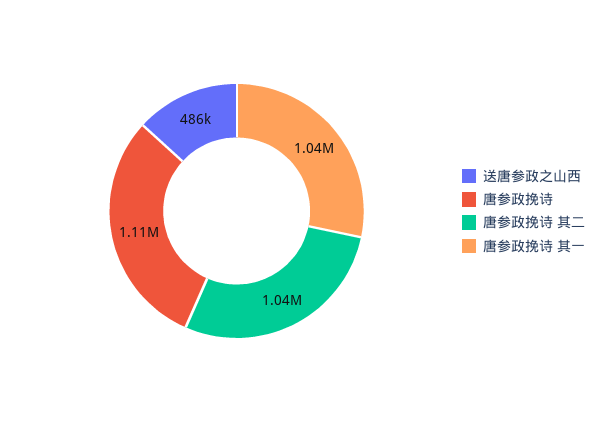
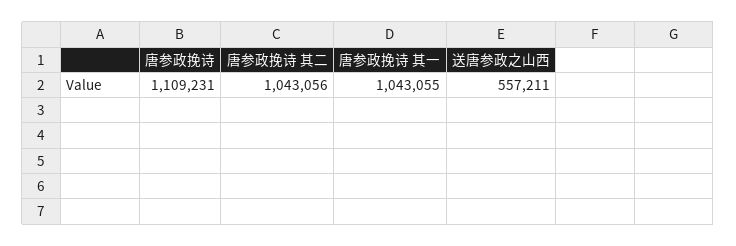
  {
-   "送唐参政之山西": 486000,
+   "送唐参政之山西": 557211,
    "唐参政挽诗": 1109231,
    "唐参政挽诗 其二": 1043056,
    "唐参政挽诗 其一": 1043055
  }

